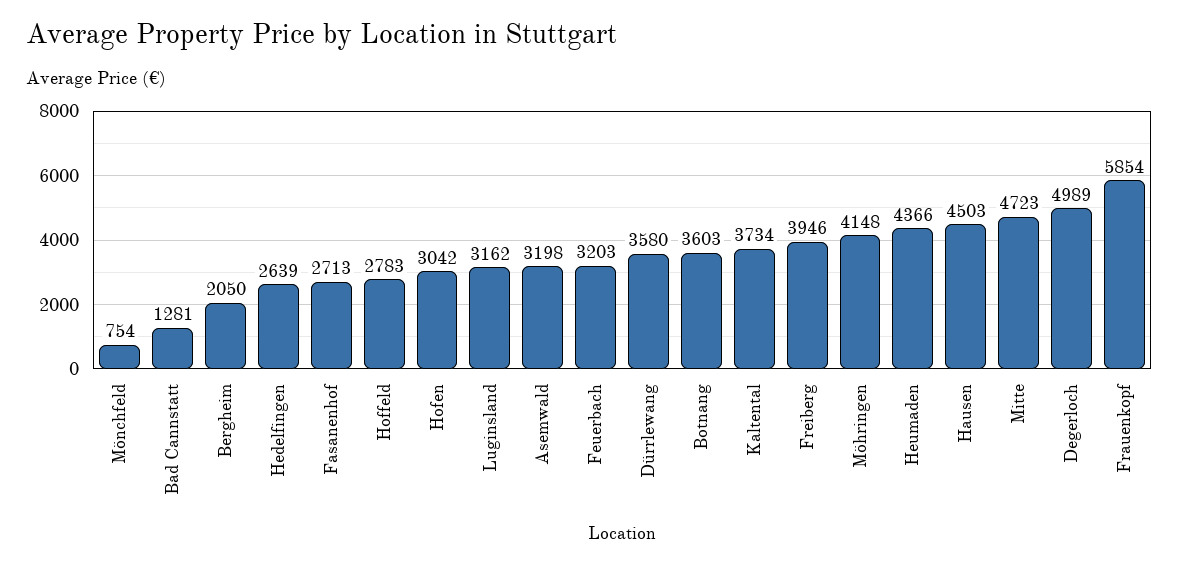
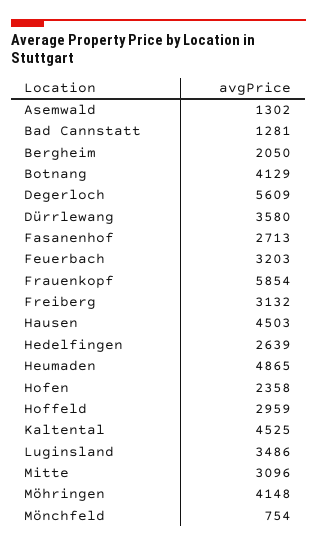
  {
    "Mönchfeld": 754,
    "Bad Cannstatt": 1281,
    "Bergheim": 2050,
    "Hedelfingen": 2639,
    "Fasanenhof": 2713,
-   "Hoffeld": 2783,
+   "Hoffeld": 2959,
-   "Hofen": 3042,
+   "Hofen": 2358,
-   "Luginsland": 3162,
+   "Luginsland": 3486,
-   "Asemwald": 3198,
+   "Asemwald": 1302,
    "Feuerbach": 3203,
    "Dürrlewang": 3580,
-   "Botnang": 3603,
+   "Botnang": 4129,
-   "Kaltental": 3734,
+   "Kaltental": 4525,
-   "Freiberg": 3946,
+   "Freiberg": 3132,
    "Möhringen": 4148,
-   "Heumaden": 4366,
+   "Heumaden": 4865,
    "Hausen": 4503,
-   "Mitte": 4723,
+   "Mitte": 3096,
-   "Degerloch": 4989,
+   "Degerloch": 5609,
    "Frauenkopf": 5854
  }

